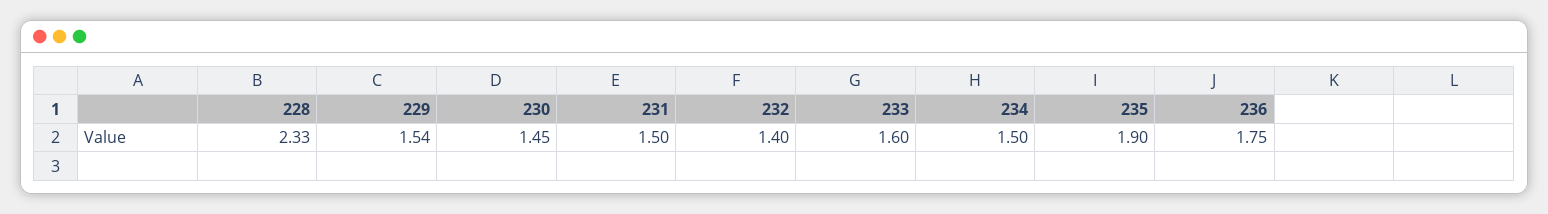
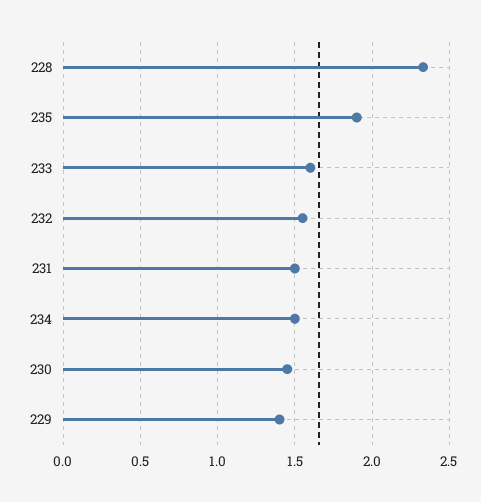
  {
    "228": 2.33,
-   "229": 1.54,
+   "229": 1.4,
    "230": 1.45,
    "231": 1.5,
-   "232": 1.4,
+   "232": 1.55,
    "233": 1.6,
    "234": 1.5,
-   "235": 1.9,
+   "235": 1.9
-   "236": 1.75
  }

